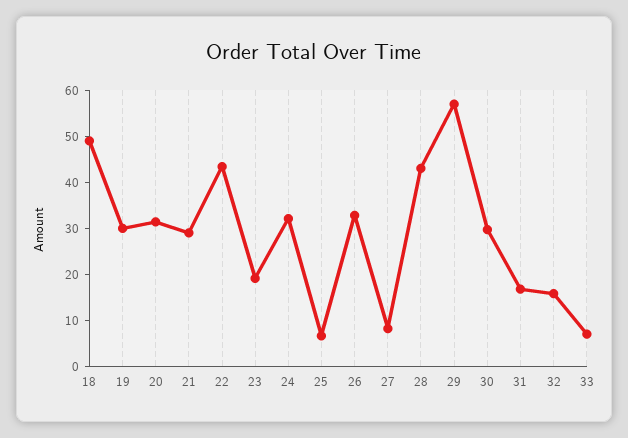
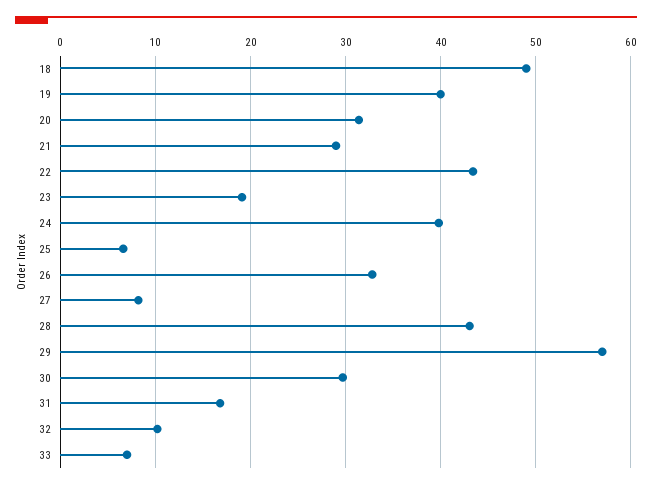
  {
    "18": 49,
-   "19": 30,
+   "19": 40,
    "20": 31,
    "21": 29,
    "22": 43,
    "23": 19,
-   "24": 32,
+   "24": 40,
    "25": 7,
    "26": 33,
    "27": 8,
    "28": 43,
    "29": 57,
    "30": 30,
    "31": 17,
-   "32": 16,
+   "32": 10,
    "33": 7
  }

